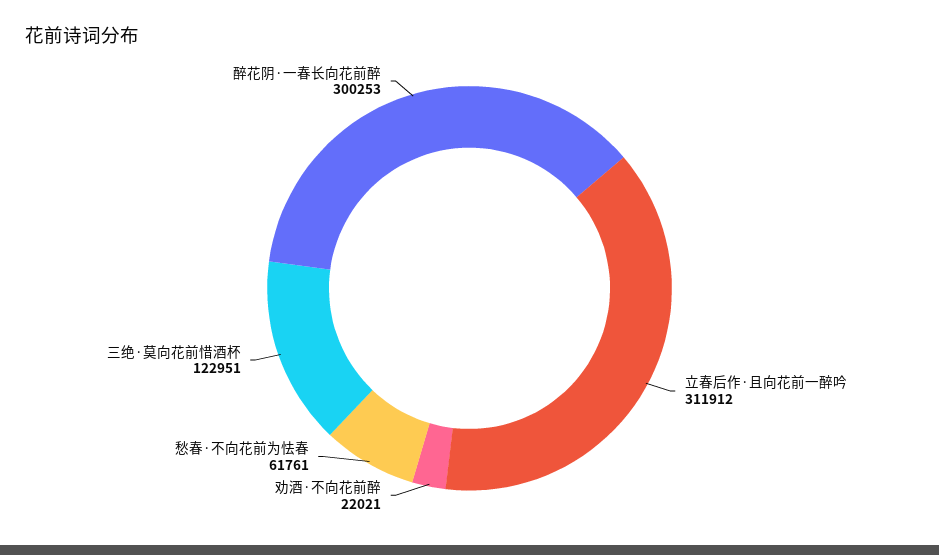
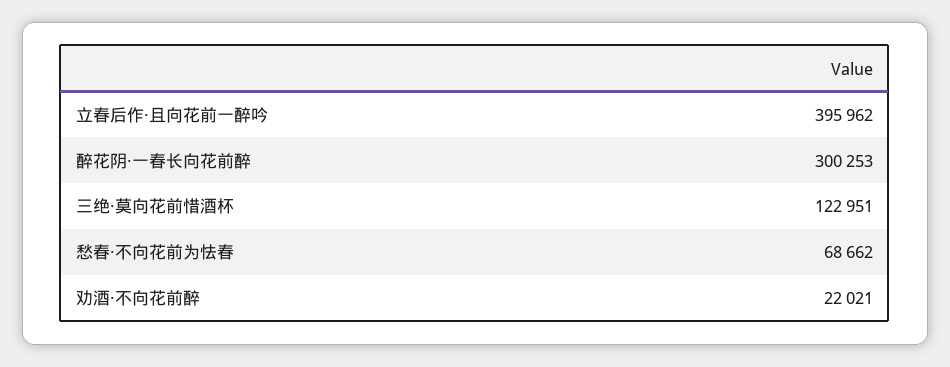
  {
-   "立春后作·且向花前一醉吟": 311912,
+   "立春后作·且向花前一醉吟": 395962,
    "劝酒·不向花前醉": 22021,
-   "愁春·不向花前为怯春": 61761,
+   "愁春·不向花前为怯春": 68662,
    "三绝·莫向花前惜酒杯": 122951,
    "醉花阴·一春长向花前醉": 300253
  }

